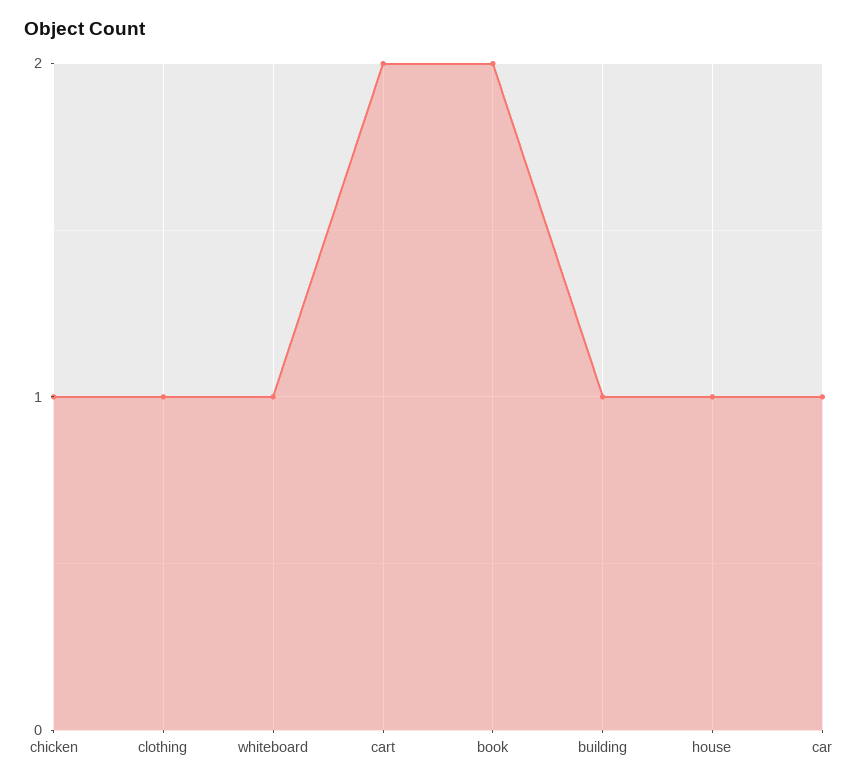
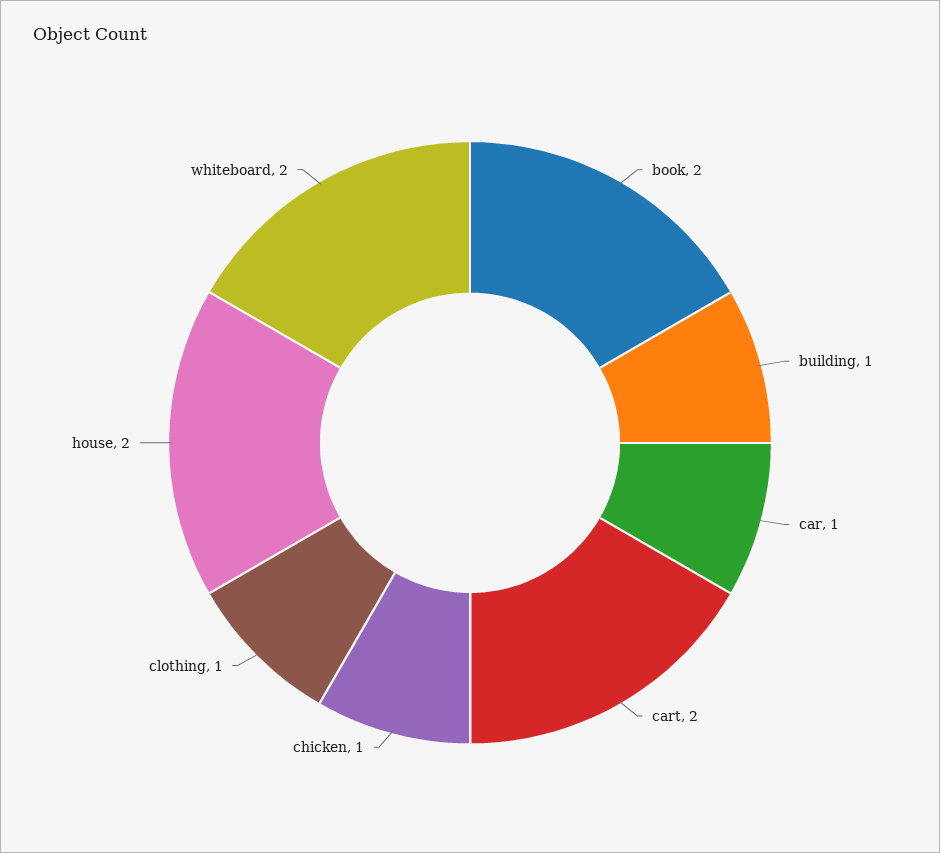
  {
    "chicken": 1,
    "clothing": 1,
-   "whiteboard": 1,
+   "whiteboard": 2,
    "cart": 2,
    "book": 2,
    "building": 1,
-   "house": 1,
+   "house": 2,
    "car": 1
  }

